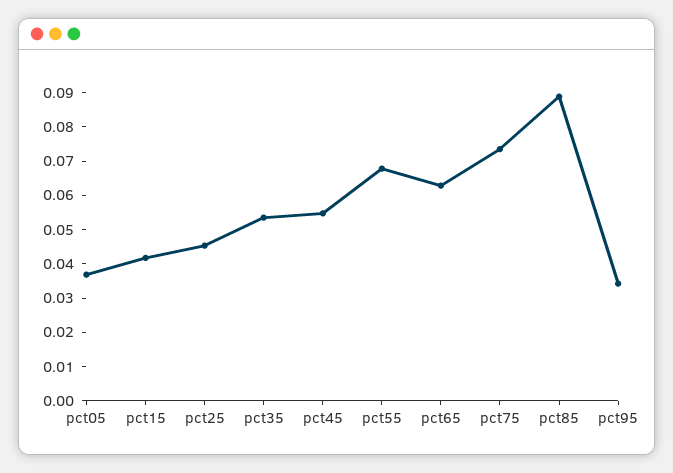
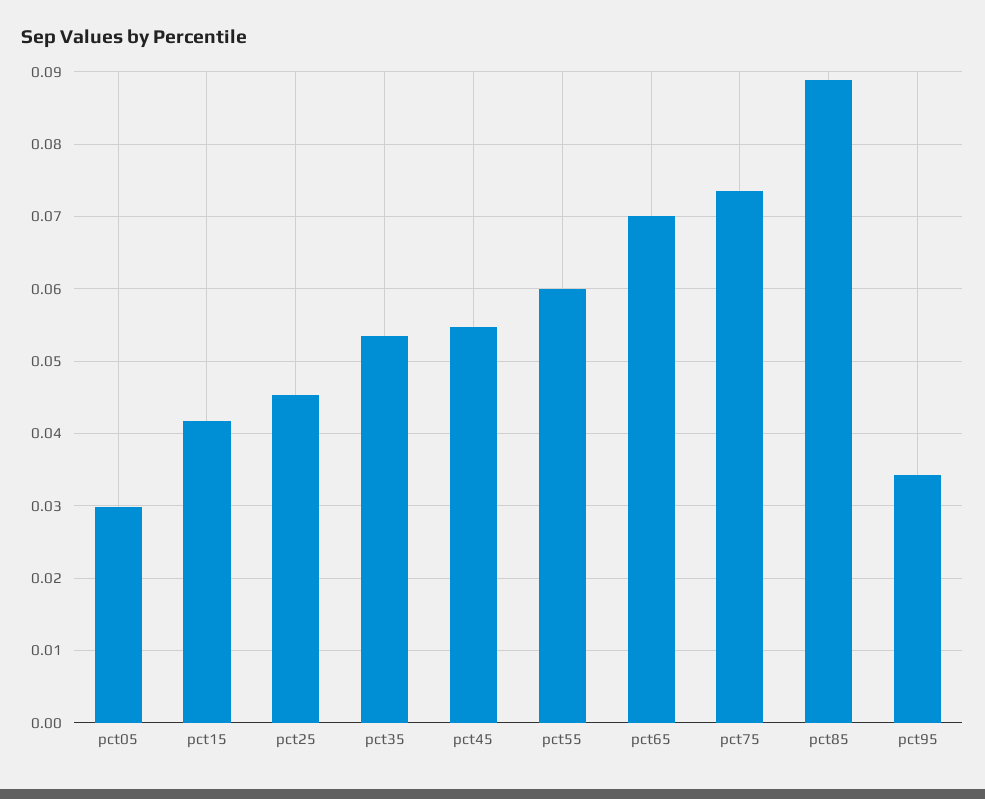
  {
-   "pct05": 0.0375,
+   "pct05": 0.03,
    "pct15": 0.042,
    "pct25": 0.045,
    "pct35": 0.054,
    "pct45": 0.055,
-   "pct55": 0.0675,
+   "pct55": 0.06,
-   "pct65": 0.0625,
+   "pct65": 0.07,
    "pct75": 0.074,
    "pct85": 0.089,
    "pct95": 0.034
  }

